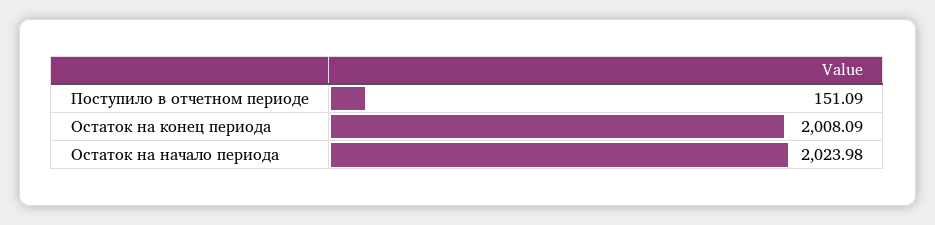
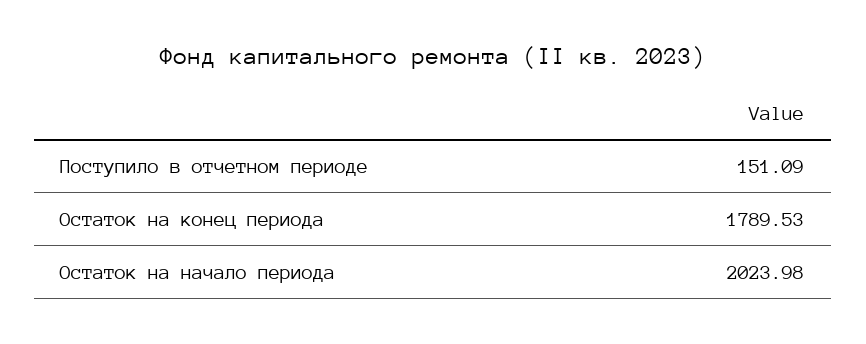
  {
    "Поступило в отчетном периоде": 151.09,
-   "Остаток на конец периода": 2008.09,
+   "Остаток на конец периода": 1789.53,
    "Остаток на начало периода": 2023.98
  }

